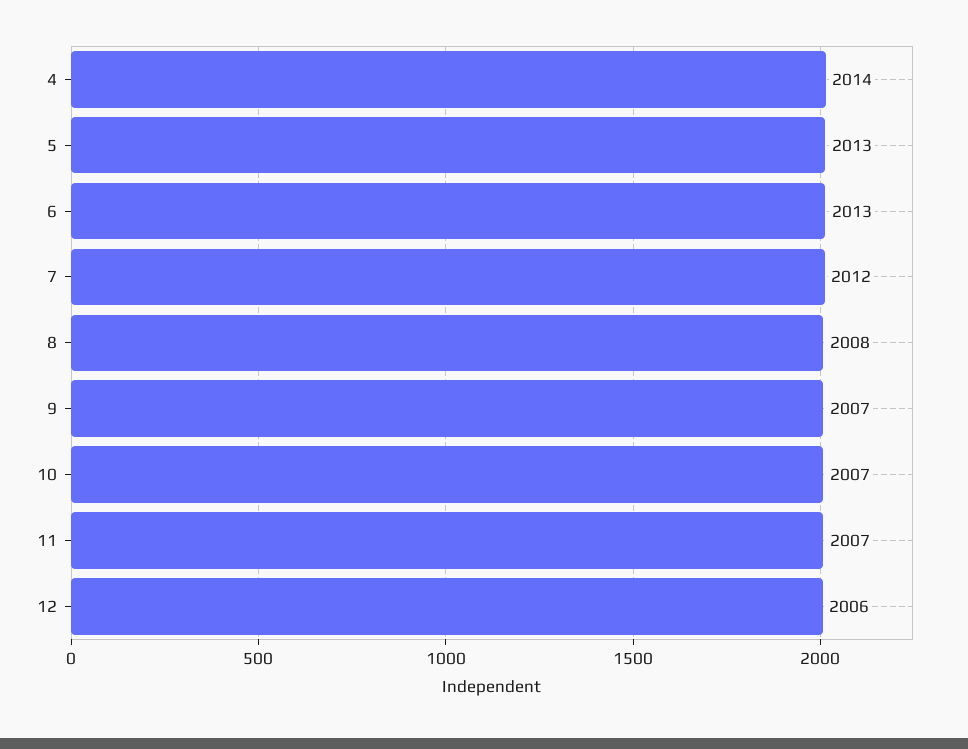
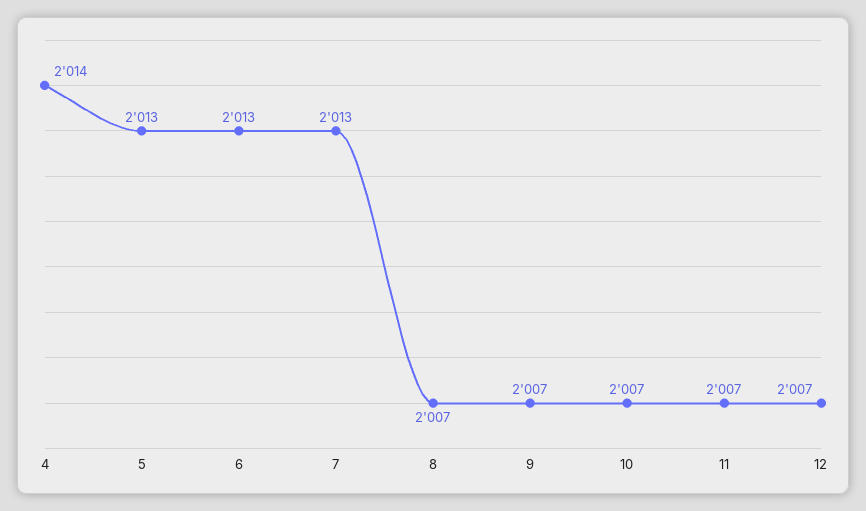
  {
    "4": 2014,
    "5": 2013,
    "6": 2013,
-   "7": 2012,
+   "7": 2013,
-   "8": 2008,
+   "8": 2007,
    "9": 2007,
    "10": 2007,
    "11": 2007,
-   "12": 2006
+   "12": 2007
  }

